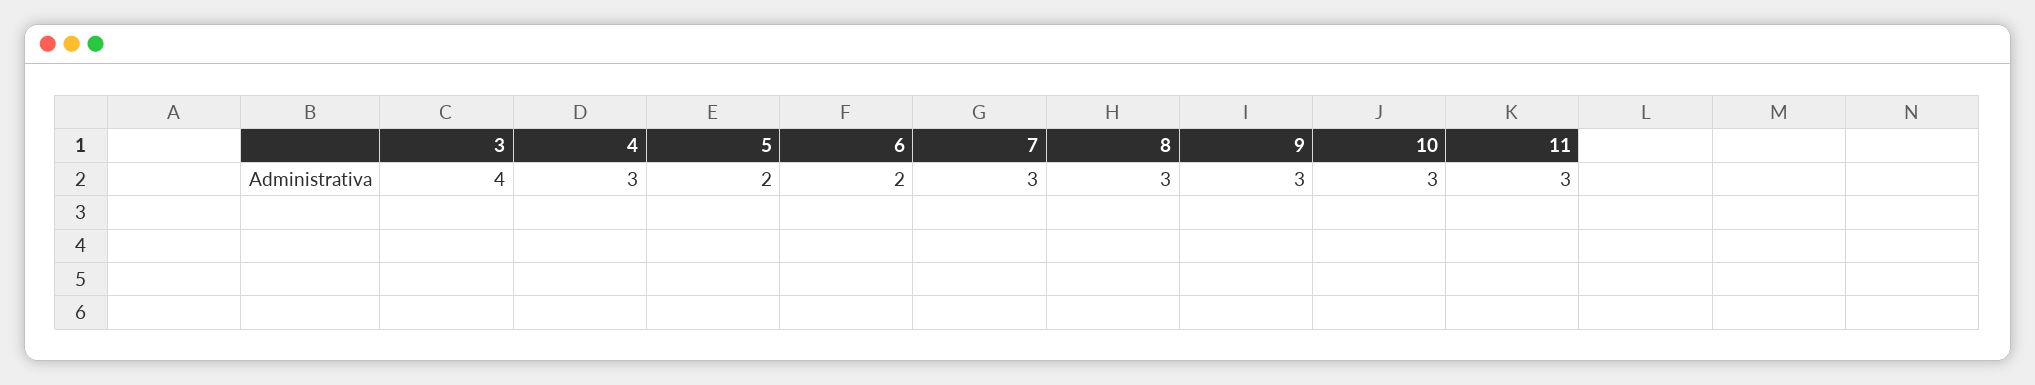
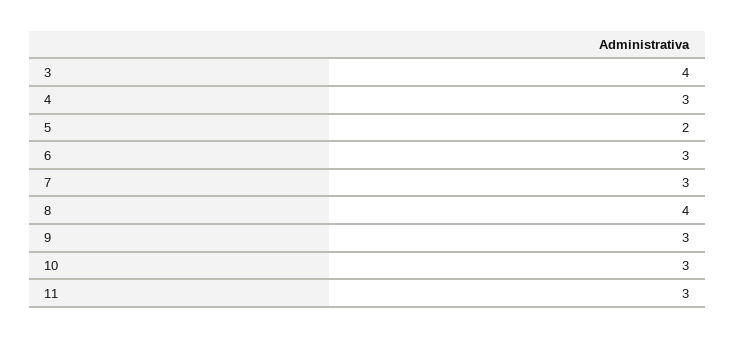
  {
    "3": 4,
    "4": 3,
    "5": 2,
-   "6": 2,
+   "6": 3,
    "7": 3,
-   "8": 3,
+   "8": 4,
    "9": 3,
    "10": 3,
    "11": 3
  }

